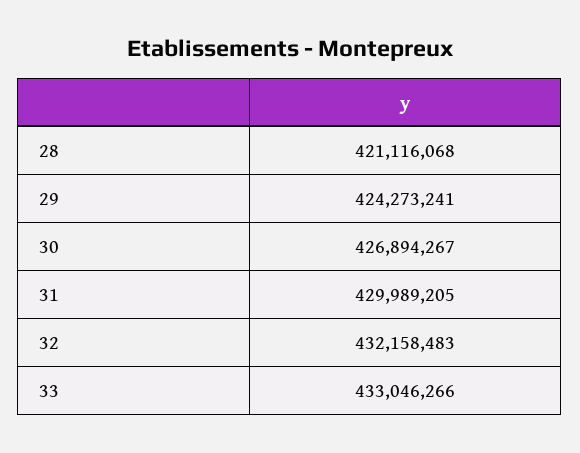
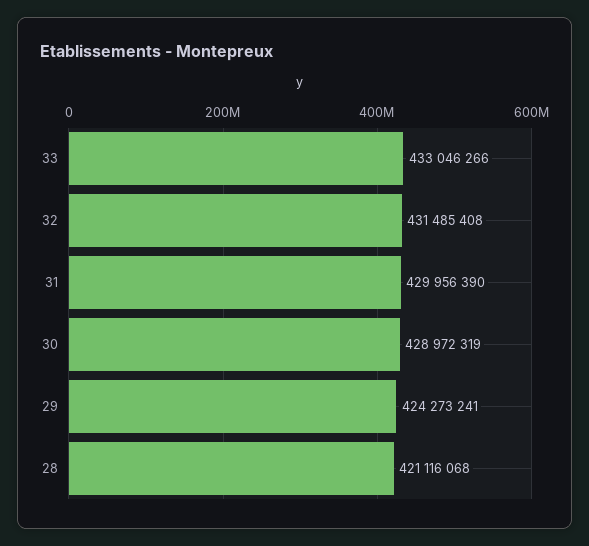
  {
    "28": 421116068,
    "29": 424273241,
-   "30": 426894267,
+   "30": 428972319,
-   "31": 429989205,
+   "31": 429956390,
-   "32": 432158483,
+   "32": 431485408,
    "33": 433046266
  }

